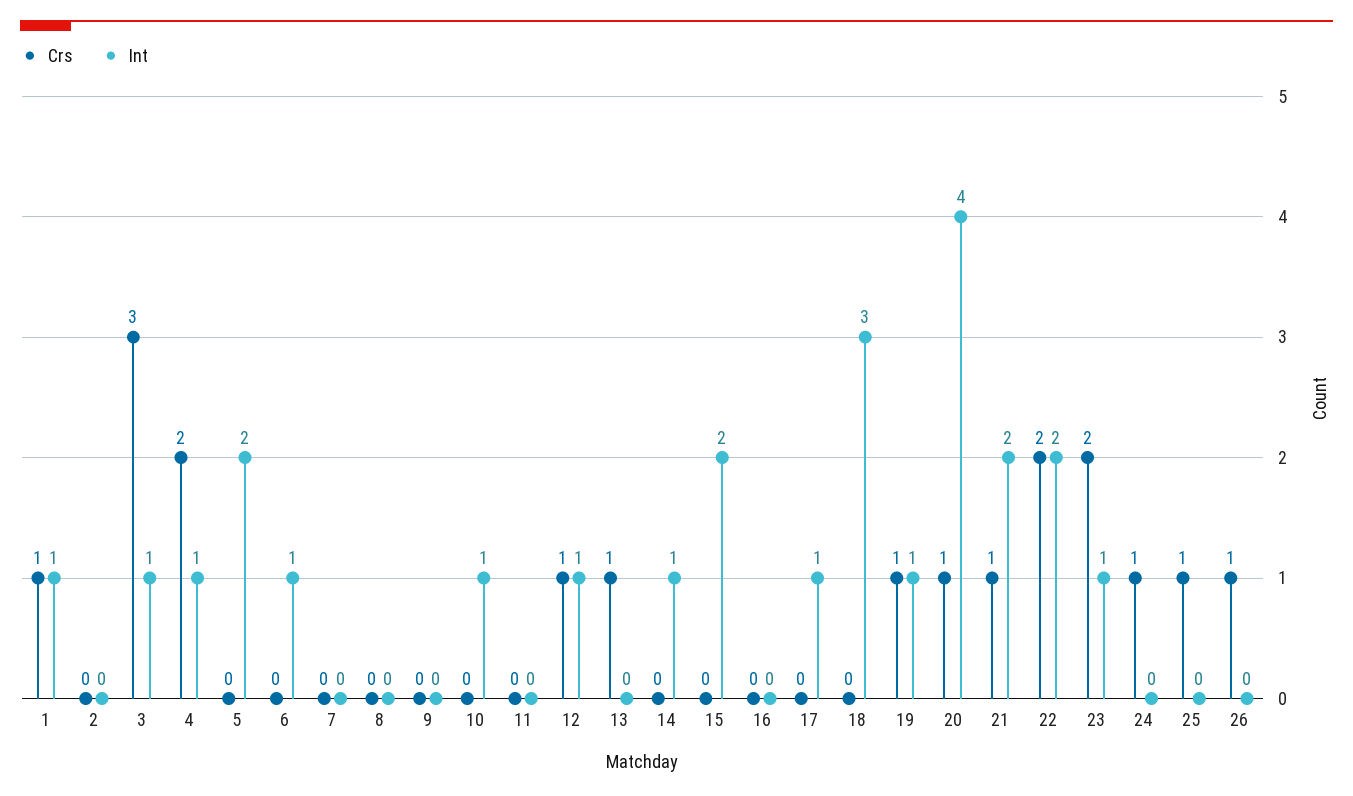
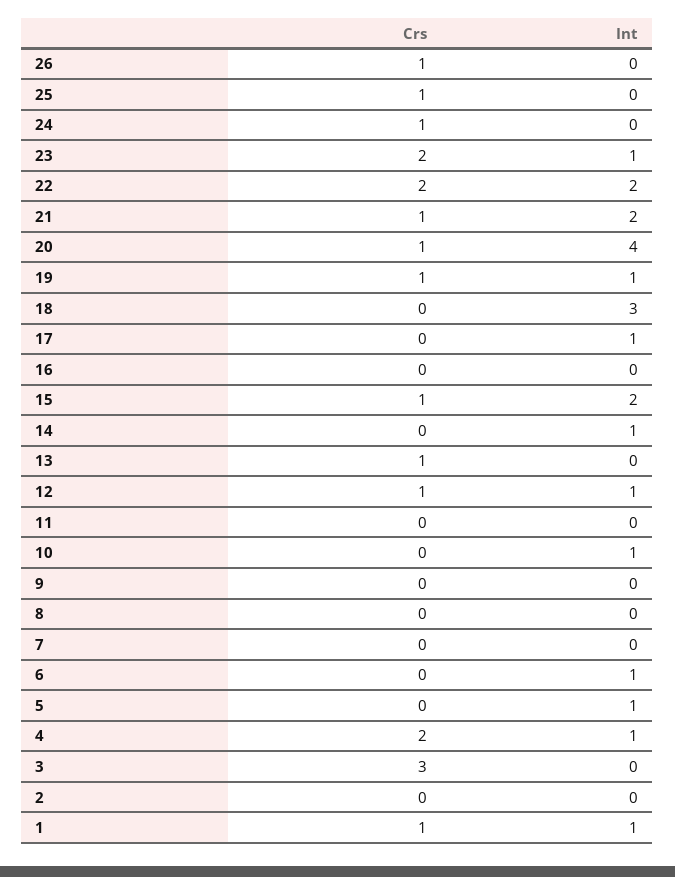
  {
    "Crs": {
      "1": 1,
      "2": 0,
      "3": 3,
      "4": 2,
      "5": 0,
      "6": 0,
      "7": 0,
      "8": 0,
      "9": 0,
      "10": 0,
      "11": 0,
      "12": 1,
      "13": 1,
      "14": 0,
-     "15": 0,
+     "15": 1,
      "16": 0,
      "17": 0,
      "18": 0,
      "19": 1,
      "20": 1,
      "21": 1,
      "22": 2,
      "23": 2,
      "24": 1,
      "25": 1,
      "26": 1
    },
    "Int": {
      "1": 1,
      "2": 0,
-     "3": 1,
+     "3": 0,
      "4": 1,
-     "5": 2,
+     "5": 1,
      "6": 1,
      "7": 0,
      "8": 0,
      "9": 0,
      "10": 1,
      "11": 0,
      "12": 1,
      "13": 0,
      "14": 1,
      "15": 2,
      "16": 0,
      "17": 1,
      "18": 3,
      "19": 1,
      "20": 4,
      "21": 2,
      "22": 2,
      "23": 1,
      "24": 0,
      "25": 0,
      "26": 0
    }
  }

